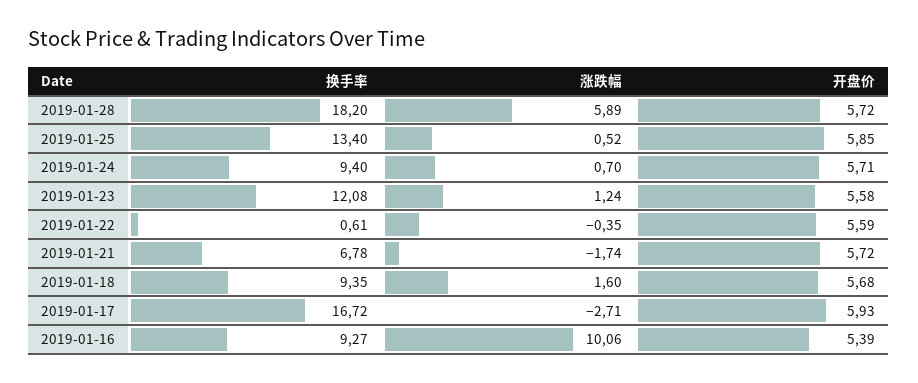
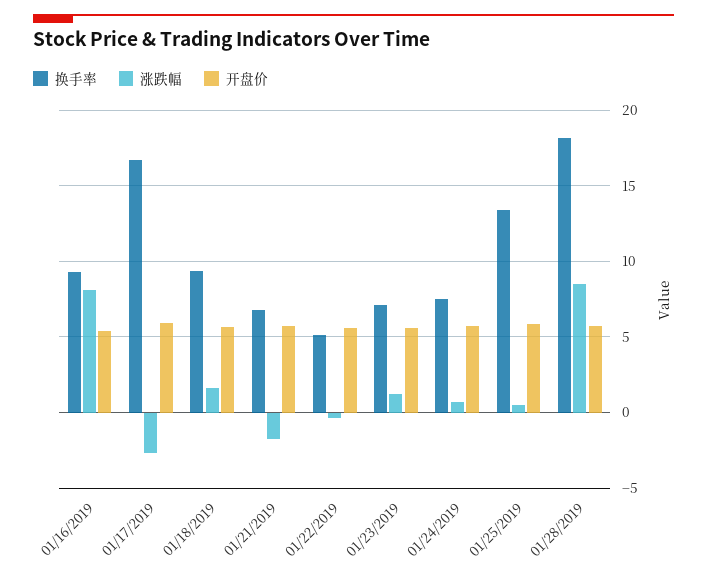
  {
    "换手率": {
      "2019-01-28": 18.2,
      "2019-01-25": 13.4,
-     "2019-01-24": 9.4,
+     "2019-01-24": 7.5,
-     "2019-01-23": 12.08,
+     "2019-01-23": 7,
-     "2019-01-22": 0.61,
+     "2019-01-22": 5,
      "2019-01-21": 6.78,
      "2019-01-18": 9.35,
      "2019-01-17": 16.72,
      "2019-01-16": 9.27
    },
    "涨跌幅": {
-     "2019-01-28": 5.89,
+     "2019-01-28": 8.5,
      "2019-01-25": 0.52,
      "2019-01-24": 0.7,
      "2019-01-23": 1.24,
      "2019-01-22": -0.35,
      "2019-01-21": -1.74,
      "2019-01-18": 1.6,
      "2019-01-17": -2.71,
-     "2019-01-16": 10.06
+     "2019-01-16": 8
    },
    "开盘价": {
      "2019-01-28": 5.72,
      "2019-01-25": 5.85,
      "2019-01-24": 5.71,
      "2019-01-23": 5.58,
      "2019-01-22": 5.59,
      "2019-01-21": 5.72,
      "2019-01-18": 5.68,
      "2019-01-17": 5.93,
      "2019-01-16": 5.39
    }
  }

